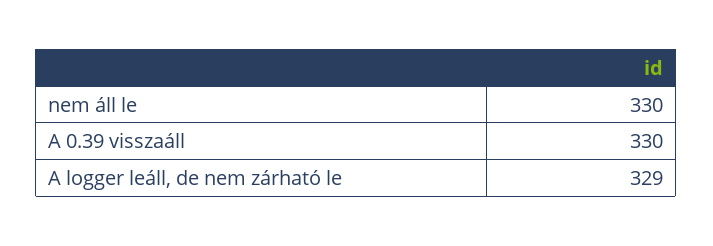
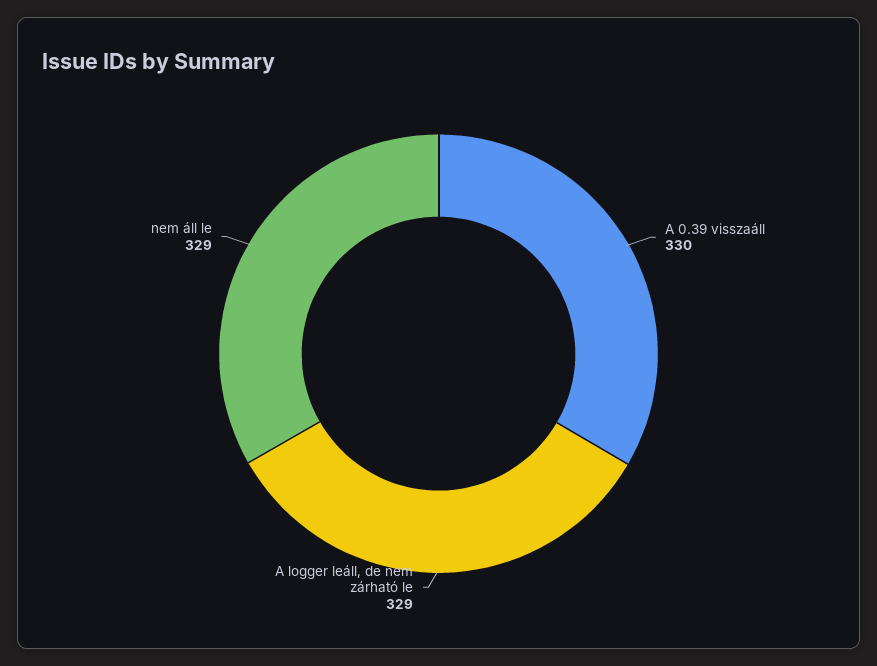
  {
-   "nem áll le": 330,
+   "nem áll le": 329,
    "A 0.39 visszaáll": 330,
    "A logger leáll, de nem zárható le": 329
  }

